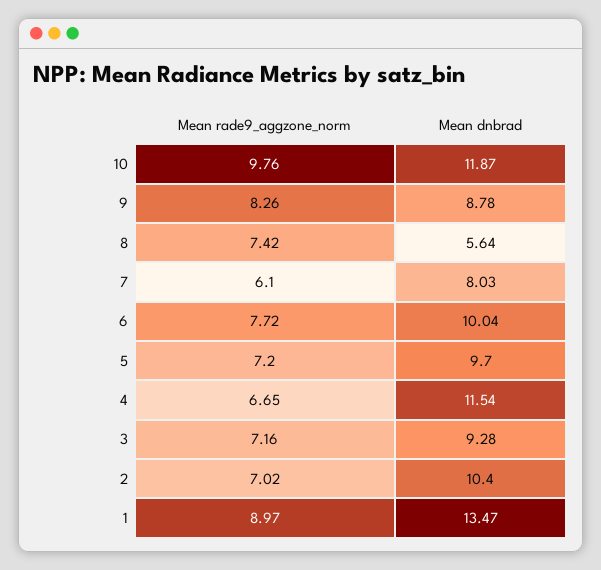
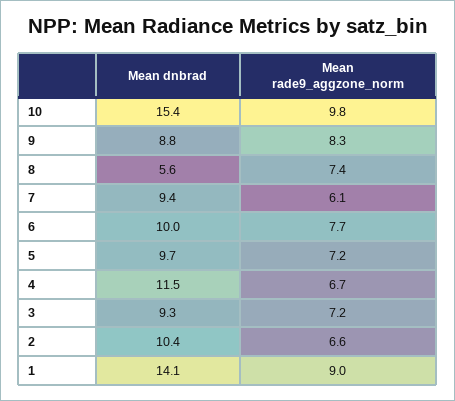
  {
    "Mean rade9_aggzone_norm": {
      "10": 9.76,
      "9": 8.26,
      "8": 7.42,
      "7": 6.1,
      "6": 7.72,
      "5": 7.2,
      "4": 6.65,
      "3": 7.16,
-     "2": 7.02,
+     "2": 6.6,
      "1": 8.97
    },
    "Mean dnbrad": {
-     "10": 11.87,
+     "10": 15.4,
      "9": 8.78,
      "8": 5.64,
-     "7": 8.03,
+     "7": 9.4,
      "6": 10.04,
      "5": 9.7,
      "4": 11.54,
      "3": 9.28,
      "2": 10.4,
-     "1": 13.47
+     "1": 14.1
    }
  }

